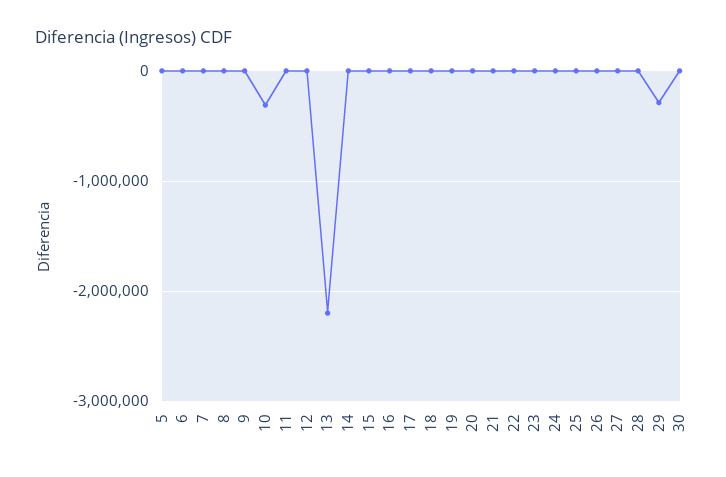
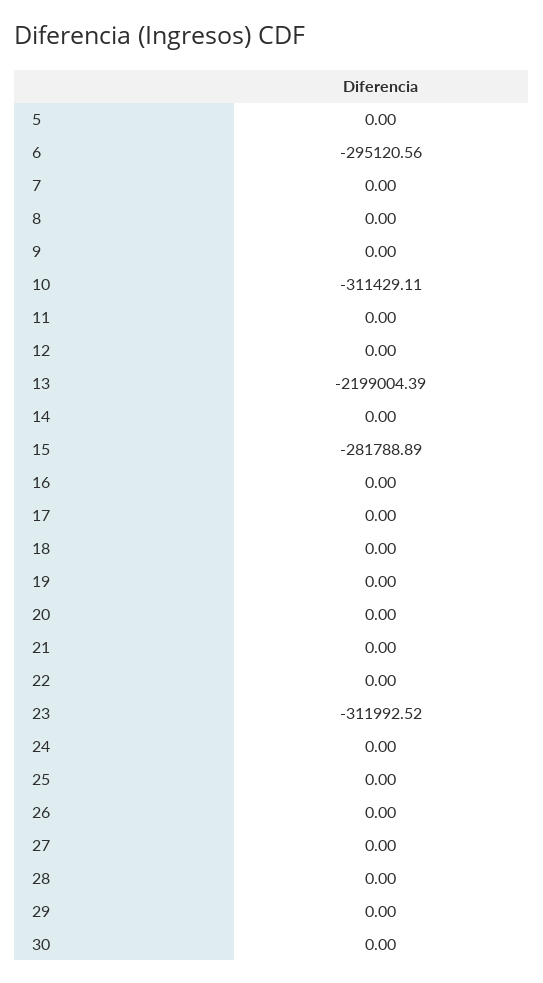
  {
    "5": 0,
-   "6": 0,
+   "6": -295120.56,
    "7": 0,
    "8": 0,
    "9": 0,
    "10": -311429.11,
    "11": 0,
    "12": 0,
    "13": -2199004.39,
    "14": 0,
-   "15": 0,
+   "15": -281788.89,
    "16": 0,
    "17": 0,
    "18": 0,
    "19": 0,
    "20": 0,
    "21": 0,
    "22": 0,
-   "23": 0,
+   "23": -311992.52,
    "24": 0,
    "25": 0,
    "26": 0,
    "27": 0,
    "28": 0,
-   "29": -300000,
+   "29": 0,
    "30": 0
  }

